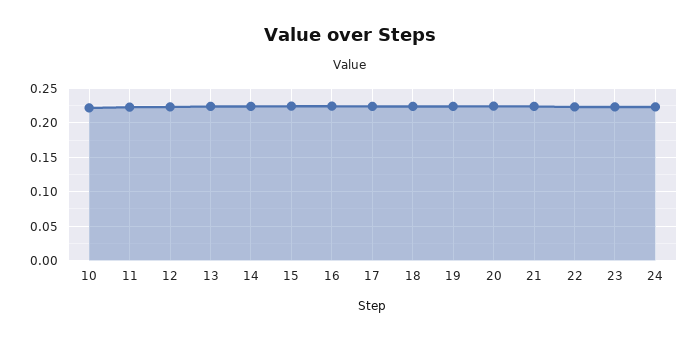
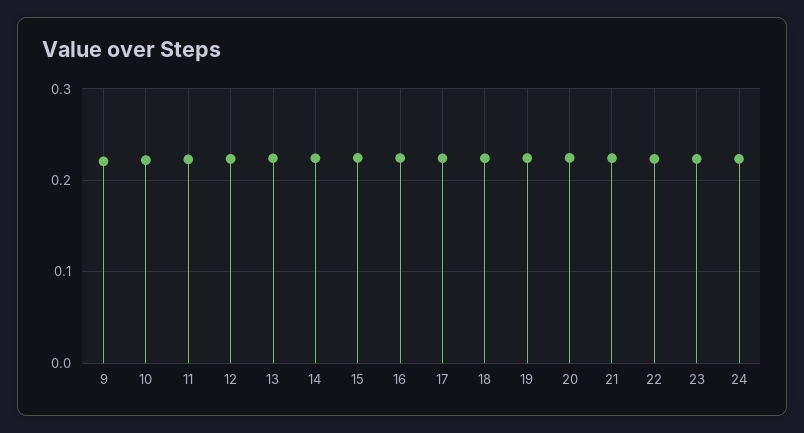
  {
    "10": 0.22,
    "11": 0.22,
    "12": 0.22,
    "13": 0.22,
    "14": 0.22,
    "15": 0.22,
    "16": 0.22,
    "17": 0.22,
    "18": 0.22,
    "19": 0.22,
    "20": 0.22,
    "21": 0.22,
    "22": 0.22,
    "23": 0.22,
-   "24": 0.22
+   "24": 0.22,
+   "9": 0.22
  }

